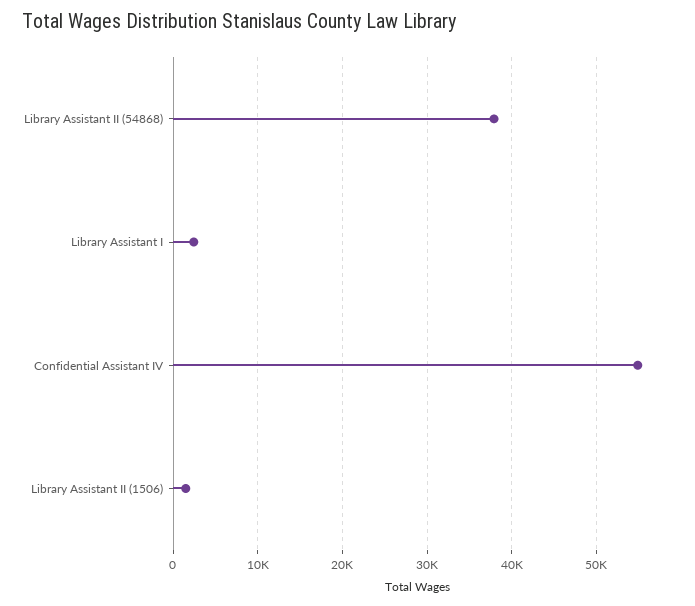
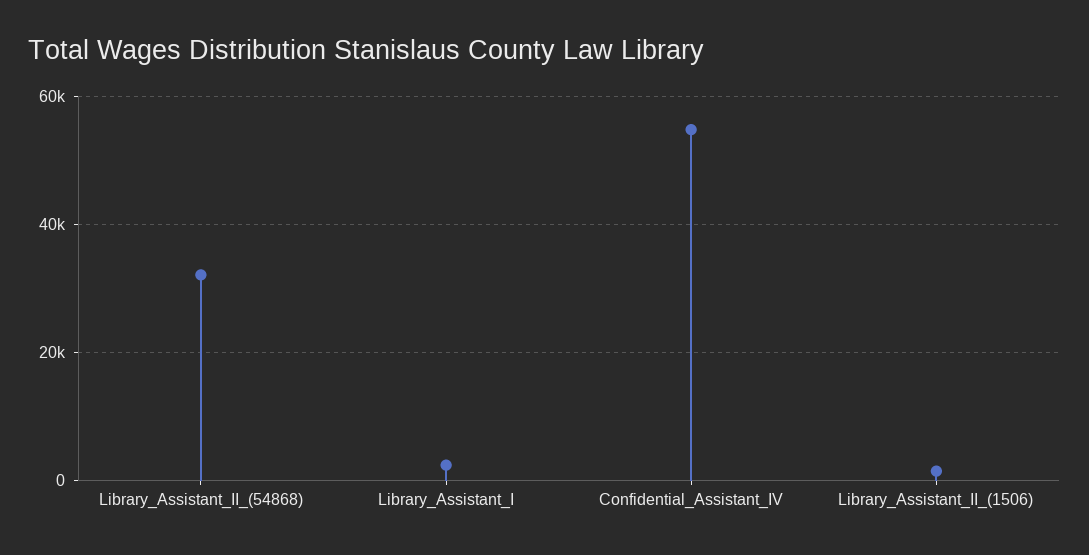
  {
-   "Library Assistant II (54868)": 38000,
+   "Library Assistant II (54868)": 32000,
    "Library Assistant I": 2000,
    "Confidential Assistant IV": 55000,
    "Library Assistant II (1506)": 2000
  }

